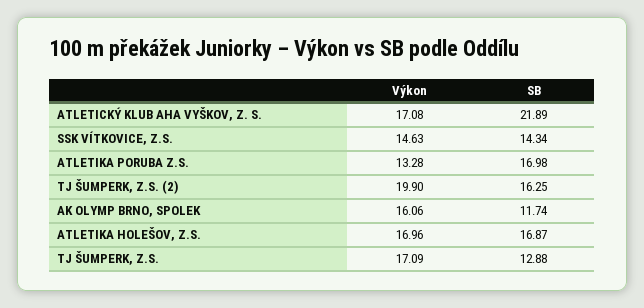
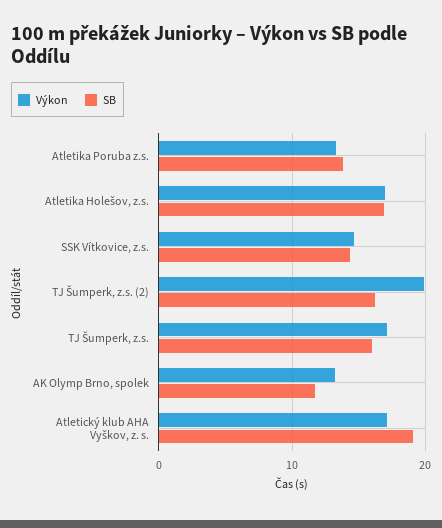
  {
    "Výkon": {
      "ATLETICKÝ KLUB AHA VYŠKOV, Z. S.": 17.08,
      "SSK VÍTKOVICE, Z.S.": 14.63,
      "ATLETIKA PORUBA Z.S.": 13.28,
      "TJ ŠUMPERK, Z.S. (2)": 19.9,
-     "AK OLYMP BRNO, SPOLEK": 16.06,
+     "AK OLYMP BRNO, SPOLEK": 13,
      "ATLETIKA HOLEŠOV, Z.S.": 16.96,
      "TJ ŠUMPERK, Z.S.": 17.09
    },
    "SB": {
-     "ATLETICKÝ KLUB AHA VYŠKOV, Z. S.": 21.89,
+     "ATLETICKÝ KLUB AHA VYŠKOV, Z. S.": 19,
      "SSK VÍTKOVICE, Z.S.": 14.34,
-     "ATLETIKA PORUBA Z.S.": 16.98,
+     "ATLETIKA PORUBA Z.S.": 14,
      "TJ ŠUMPERK, Z.S. (2)": 16.25,
      "AK OLYMP BRNO, SPOLEK": 11.74,
      "ATLETIKA HOLEŠOV, Z.S.": 16.87,
-     "TJ ŠUMPERK, Z.S.": 12.88
+     "TJ ŠUMPERK, Z.S.": 16
    }
  }

